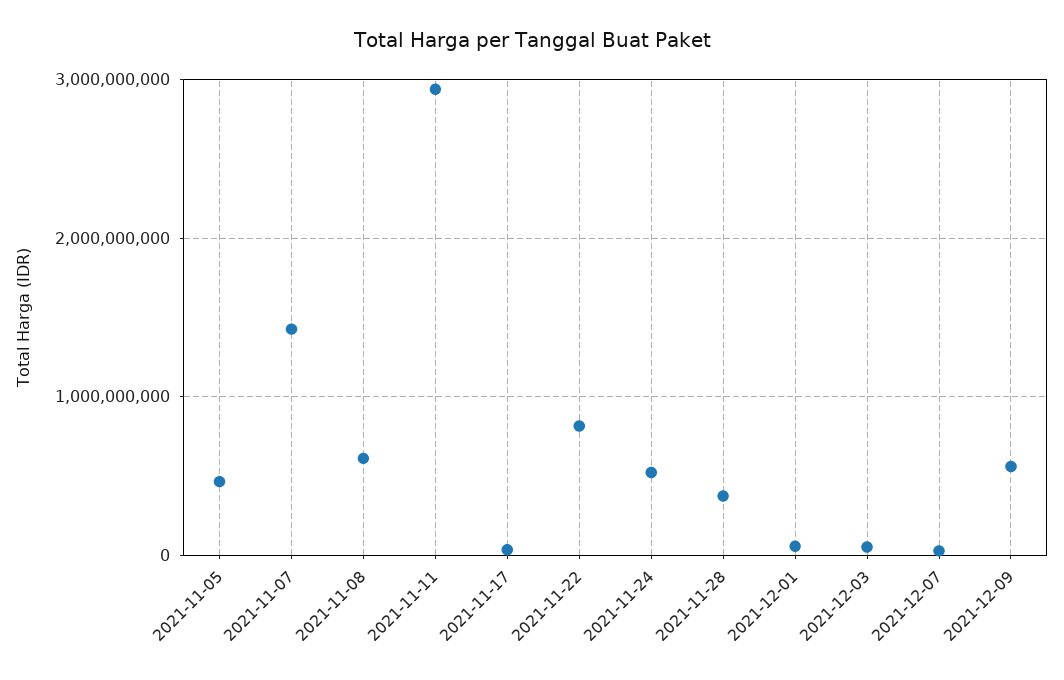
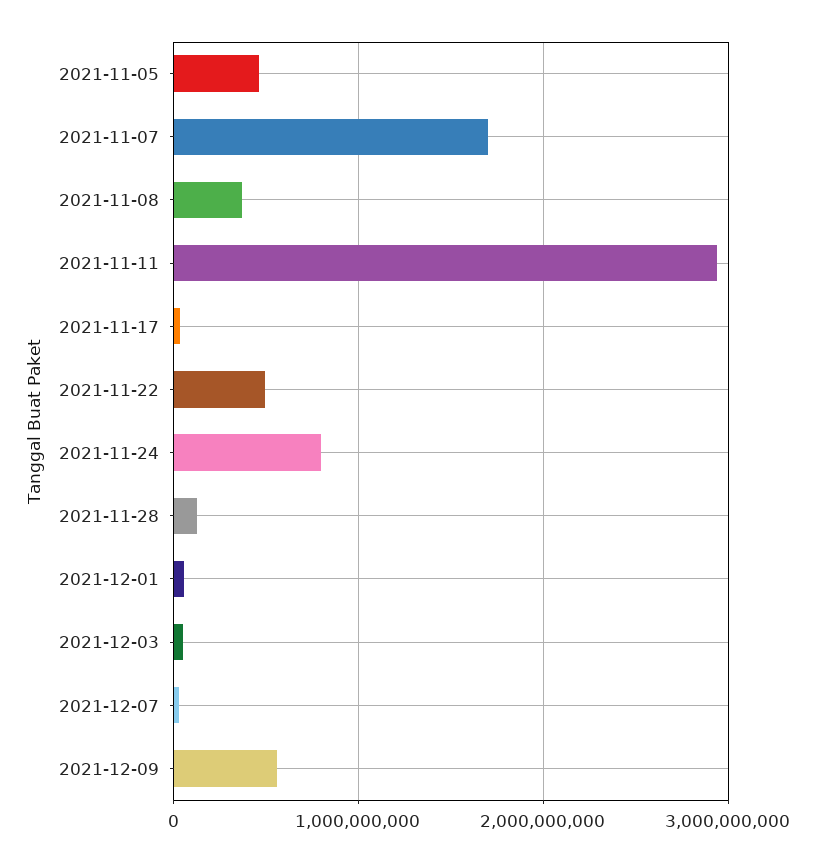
  {
    "2021-11-05": 500000000,
-   "2021-11-07": 1400000000,
+   "2021-11-07": 1700000000,
-   "2021-11-08": 600000000,
+   "2021-11-08": 400000000,
    "2021-11-11": 2900000000,
    "2021-11-17": 0,
-   "2021-11-22": 800000000,
+   "2021-11-22": 500000000,
-   "2021-11-24": 500000000,
+   "2021-11-24": 800000000,
-   "2021-11-28": 400000000,
+   "2021-11-28": 100000000,
    "2021-12-01": 100000000,
    "2021-12-03": 100000000,
    "2021-12-07": 0,
    "2021-12-09": 600000000
  }

